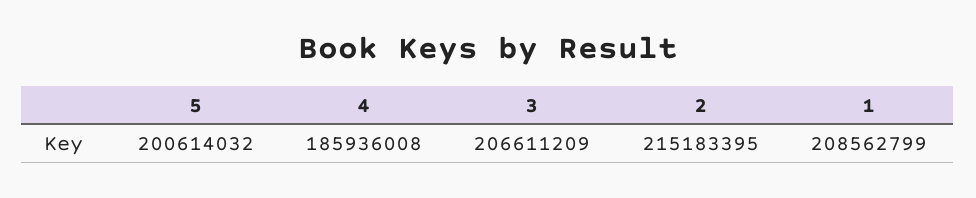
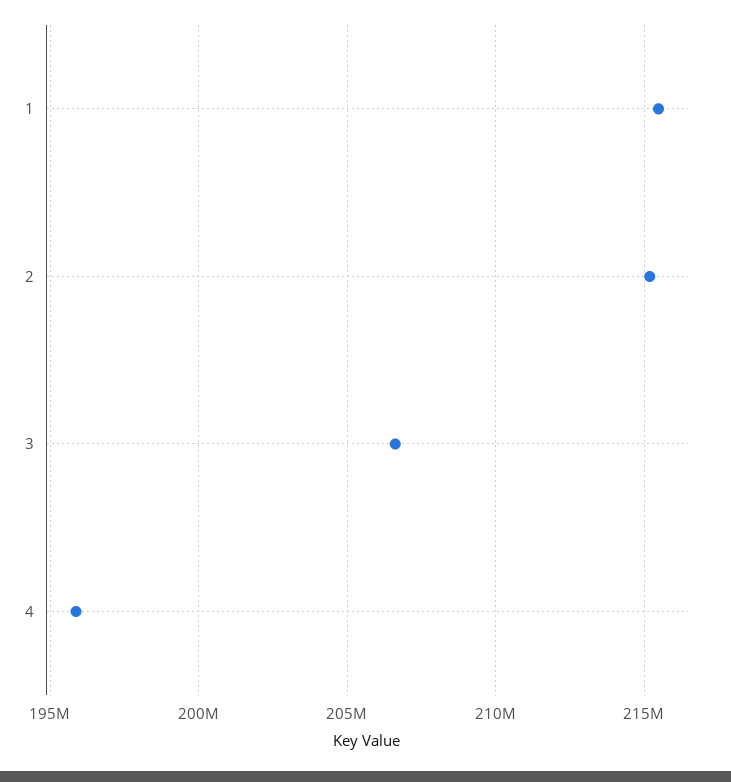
  {
-   "5": 200614032,
-   "4": 185936008,
+   "4": 196000000,
    "3": 206611209,
    "2": 215183395,
-   "1": 208562799
+   "1": 215500000
  }

